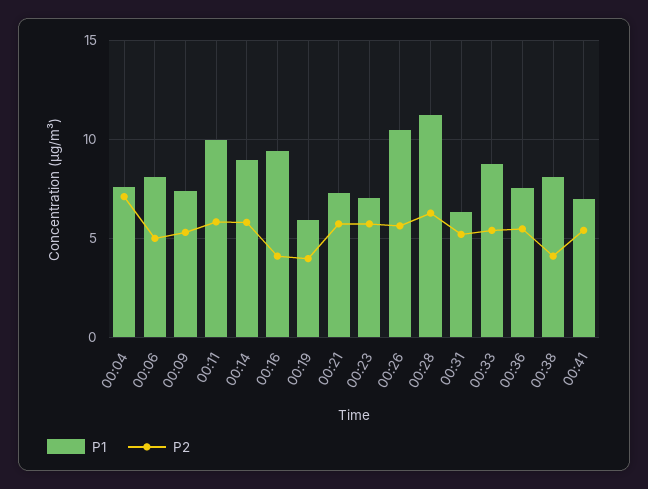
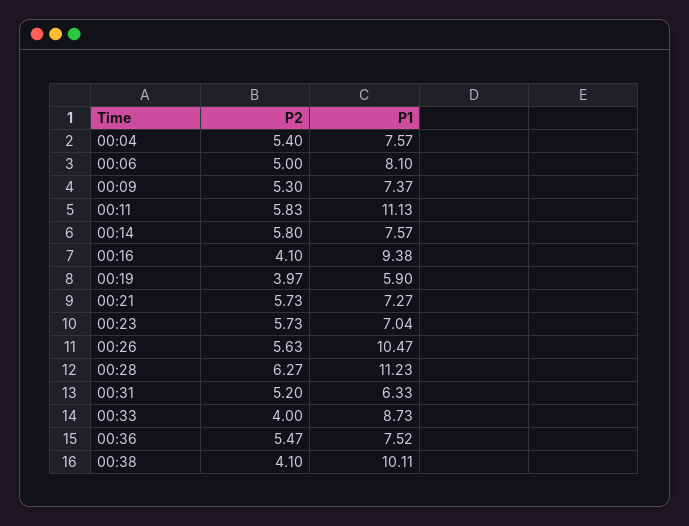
  {
    "P1": {
      "00:04": 7.57,
      "00:06": 8.1,
      "00:09": 7.37,
-     "00:11": 10,
+     "00:11": 11.13,
-     "00:14": 9,
+     "00:14": 7.57,
      "00:16": 9.38,
      "00:19": 5.9,
      "00:21": 7.27,
      "00:23": 7.04,
      "00:26": 10.47,
      "00:28": 11.23,
      "00:31": 6.33,
      "00:33": 8.73,
      "00:36": 7.52,
-     "00:38": 8,
+     "00:38": 10.11
-     "00:41": 7
    },
    "P2": {
-     "00:04": 7,
+     "00:04": 5.4,
      "00:06": 5,
      "00:09": 5.3,
      "00:11": 5.83,
      "00:14": 5.8,
      "00:16": 4.1,
      "00:19": 3.97,
      "00:21": 5.73,
      "00:23": 5.73,
      "00:26": 5.63,
      "00:28": 6.27,
      "00:31": 5.2,
-     "00:33": 5.5,
+     "00:33": 4,
      "00:36": 5.47,
-     "00:38": 4.1,
+     "00:38": 4.1
-     "00:41": 5.5
    }
  }

